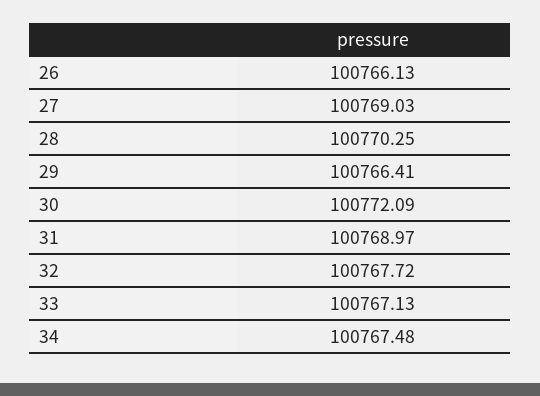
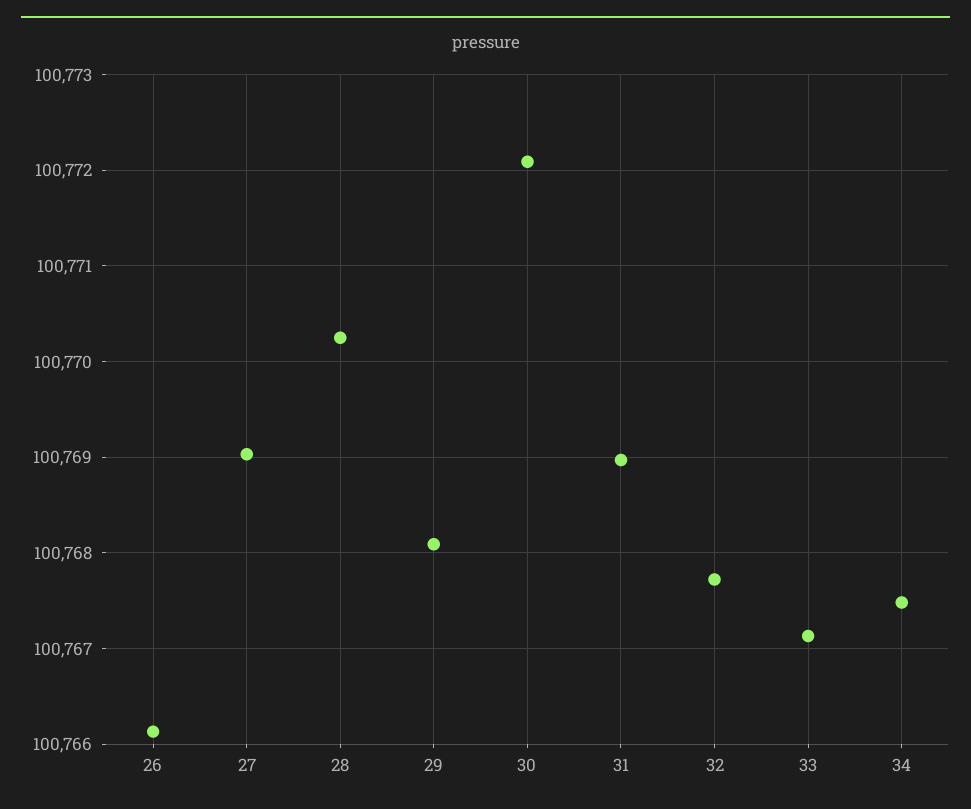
  {
    "26": 100766.13,
    "27": 100769.03,
    "28": 100770.25,
-   "29": 100766.41,
+   "29": 100768.1,
    "30": 100772.09,
    "31": 100768.97,
    "32": 100767.72,
    "33": 100767.13,
    "34": 100767.48
  }

